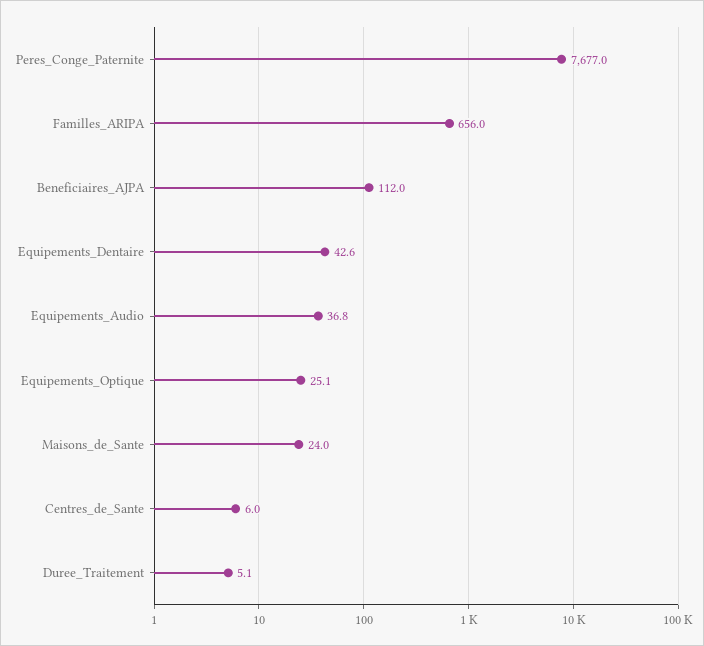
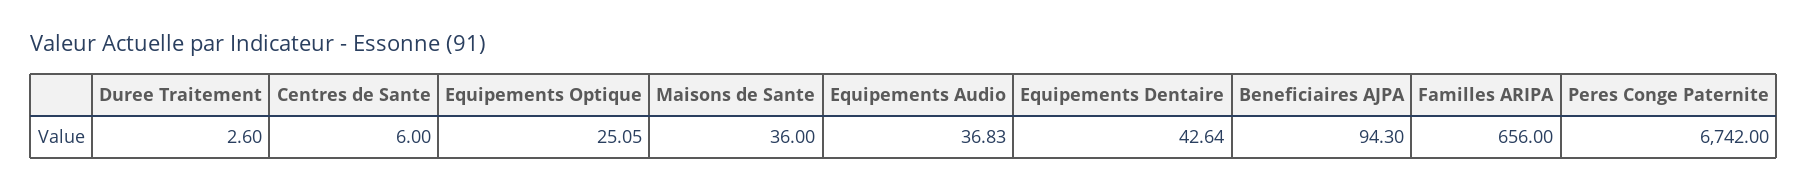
  {
-   "Peres_Conge_Paternite": 7677,
+   "Peres_Conge_Paternite": 6742,
    "Familles_ARIPA": 656,
-   "Beneficiaires_AJPA": 112,
+   "Beneficiaires_AJPA": 94.3,
    "Equipements_Dentaire": 42.64,
    "Equipements_Audio": 36.83,
    "Equipements_Optique": 25.05,
-   "Maisons_de_Sante": 24,
+   "Maisons_de_Sante": 36,
    "Centres_de_Sante": 6,
-   "Duree_Traitement": 5.1
+   "Duree_Traitement": 2.6
  }

